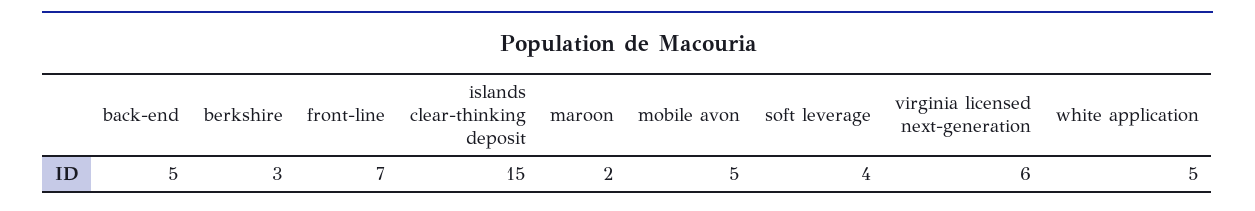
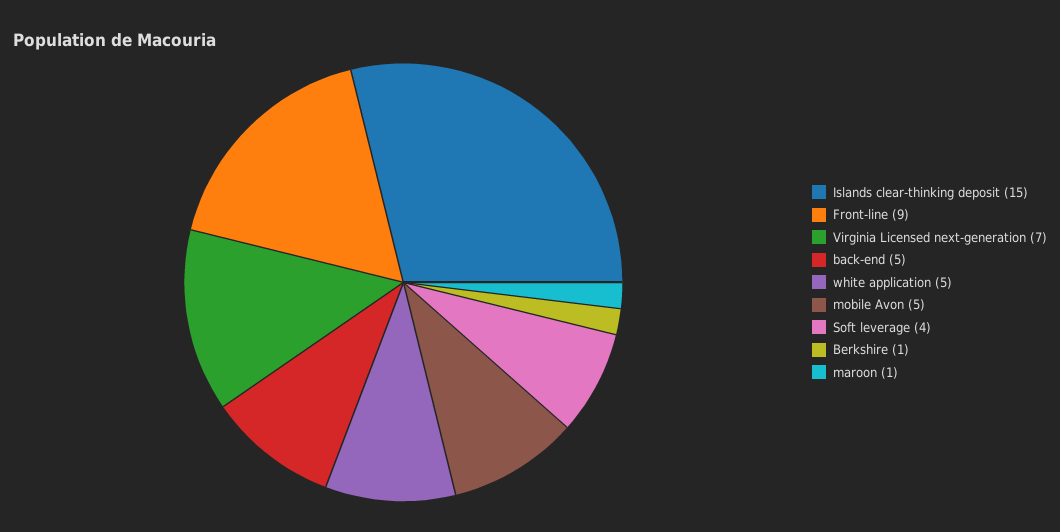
  {
    "back-end": 5,
-   "berkshire": 3,
+   "berkshire": 1,
-   "front-line": 7,
+   "front-line": 9,
    "islands clear-thinking deposit": 15,
-   "maroon": 2,
+   "maroon": 1,
    "mobile avon": 5,
    "soft leverage": 4,
-   "virginia licensed next-generation": 6,
+   "virginia licensed next-generation": 7,
    "white application": 5
  }

